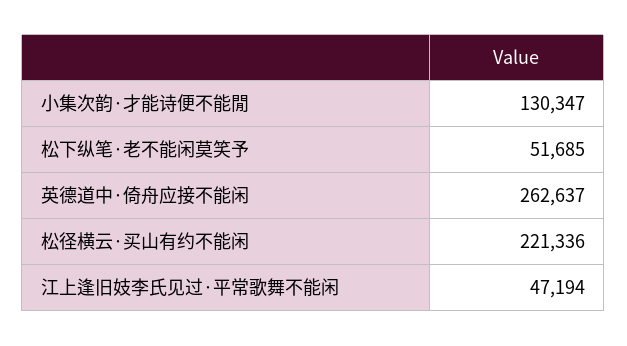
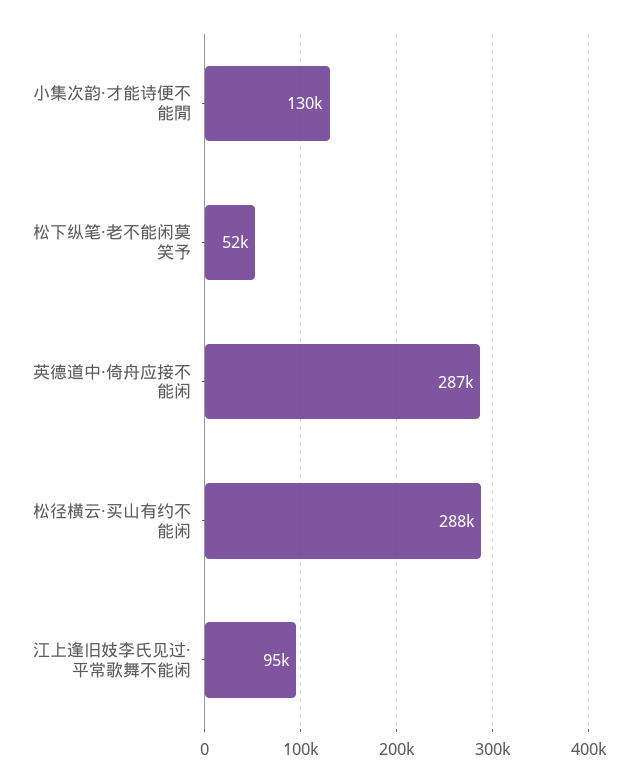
  {
    "小集次韵·才能诗便不能閒": 130347,
    "松下纵笔·老不能闲莫笑予": 51685,
-   "英德道中·倚舟应接不能闲": 262637,
+   "英德道中·倚舟应接不能闲": 287000,
-   "松径横云·买山有约不能闲": 221336,
+   "松径横云·买山有约不能闲": 288000,
-   "江上逢旧妓李氏见过·平常歌舞不能闲": 47194
+   "江上逢旧妓李氏见过·平常歌舞不能闲": 95000
  }

